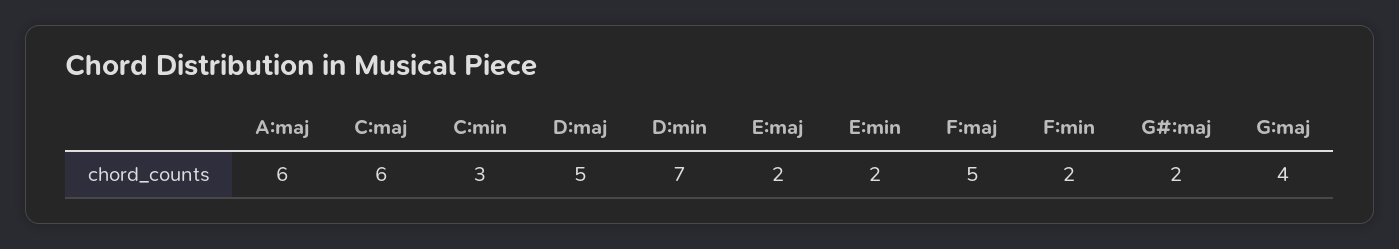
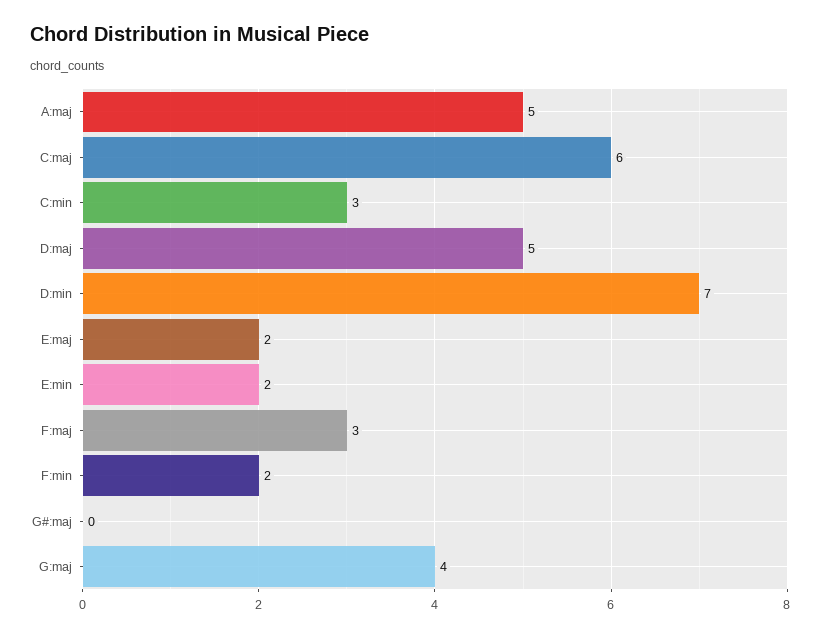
  {
-   "A:maj": 6,
+   "A:maj": 5,
    "C:maj": 6,
    "C:min": 3,
    "D:maj": 5,
    "D:min": 7,
    "E:maj": 2,
    "E:min": 2,
-   "F:maj": 5,
+   "F:maj": 3,
    "F:min": 2,
-   "G#:maj": 2,
+   "G#:maj": 0,
    "G:maj": 4
  }

